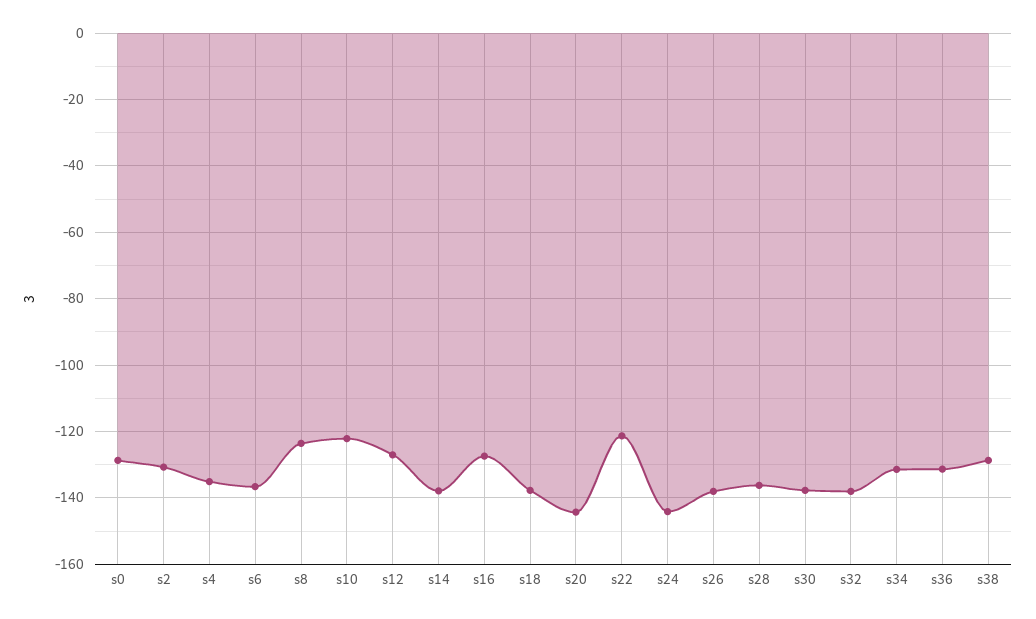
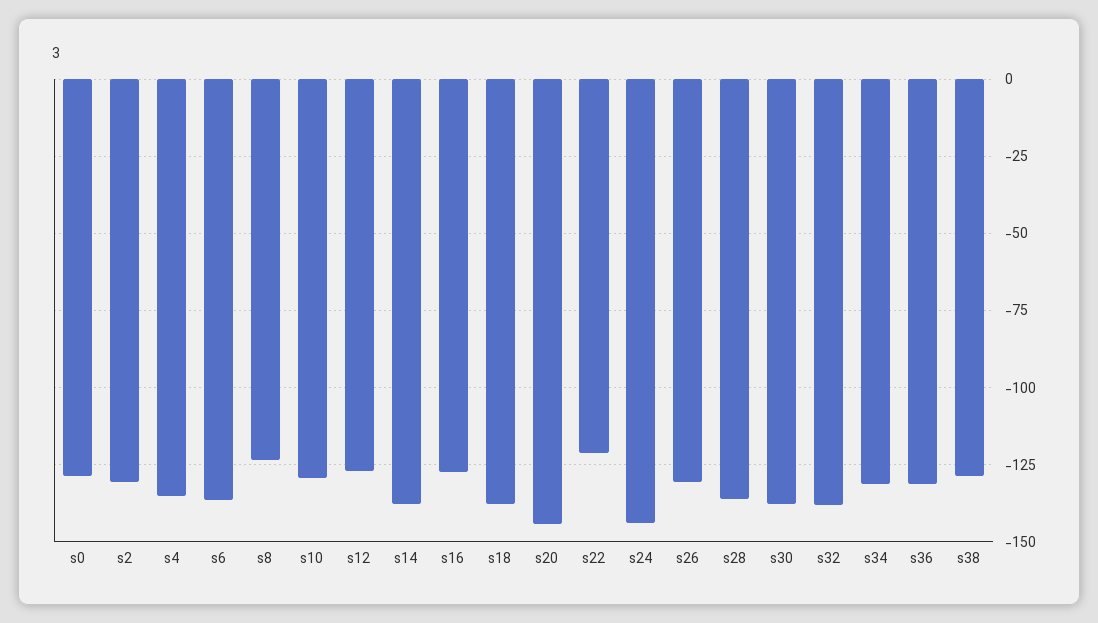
  {
    "s0": -128,
    "s2": -130,
    "s4": -136,
    "s6": -136,
    "s8": -124,
-   "s10": -122,
+   "s10": -130,
    "s12": -128,
    "s14": -138,
    "s16": -128,
    "s18": -138,
    "s20": -144,
    "s22": -122,
    "s24": -144,
-   "s26": -138,
+   "s26": -130,
    "s28": -136,
    "s30": -138,
    "s32": -138,
    "s34": -132,
    "s36": -132,
    "s38": -128
  }

